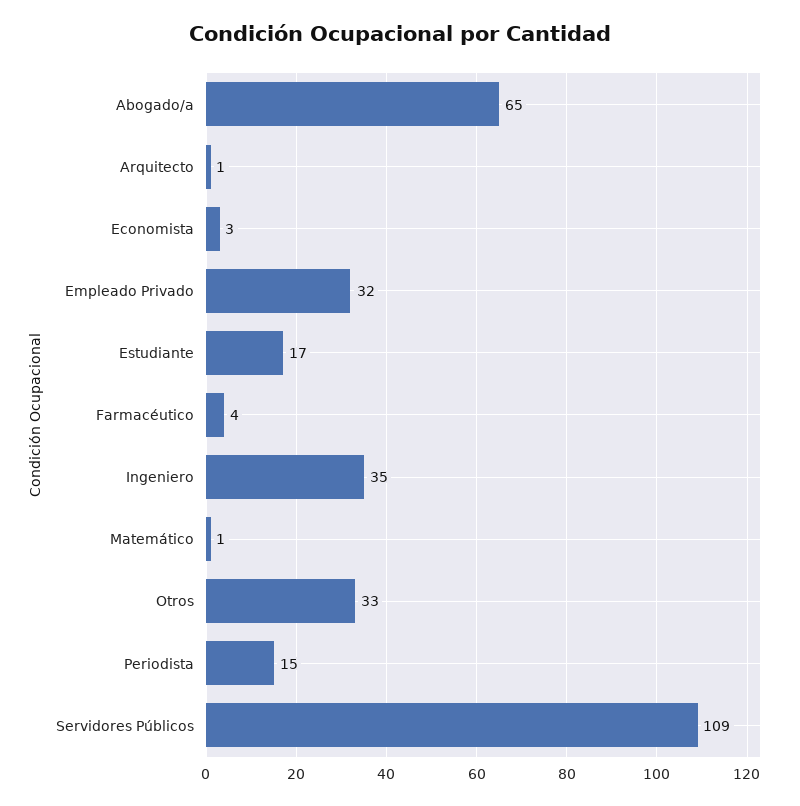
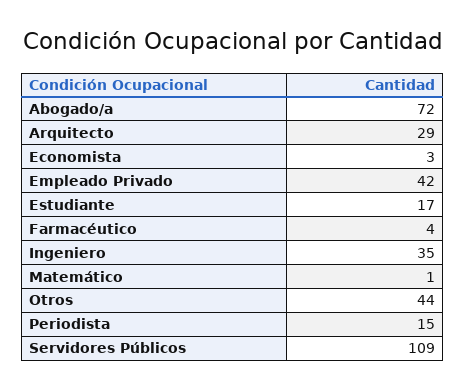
  {
-   "Abogado/a": 65,
+   "Abogado/a": 72,
-   "Arquitecto": 1,
+   "Arquitecto": 29,
    "Economista": 3,
-   "Empleado Privado": 32,
+   "Empleado Privado": 42,
    "Estudiante": 17,
    "Farmacéutico": 4,
    "Ingeniero": 35,
    "Matemático": 1,
-   "Otros": 33,
+   "Otros": 44,
    "Periodista": 15,
    "Servidores Públicos": 109
  }

